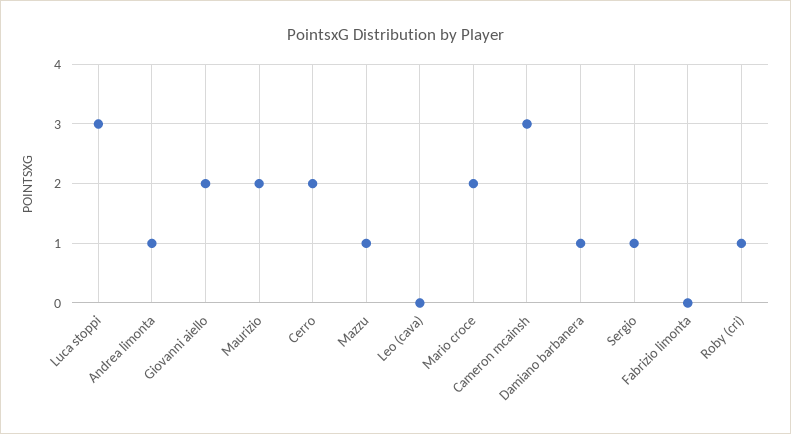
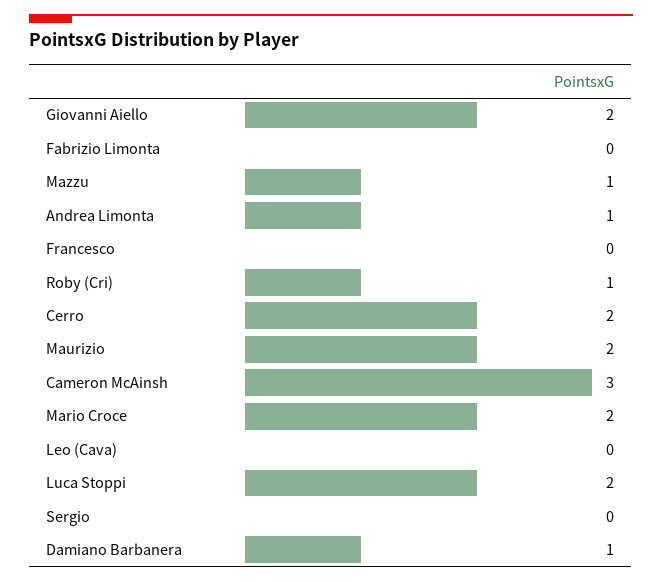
  {
-   "Luca stoppi": 3,
+   "Luca stoppi": 2,
    "Andrea limonta": 1,
    "Giovanni aiello": 2,
    "Maurizio": 2,
    "Cerro": 2,
    "Mazzu": 1,
    "Leo (cava)": 0,
    "Mario croce": 2,
    "Cameron mcainsh": 3,
    "Damiano barbanera": 1,
-   "Sergio": 1,
+   "Sergio": 0,
    "Fabrizio limonta": 0,
-   "Roby (cri)": 1
+   "Roby (cri)": 1,
+   "Francesco": 0
  }

